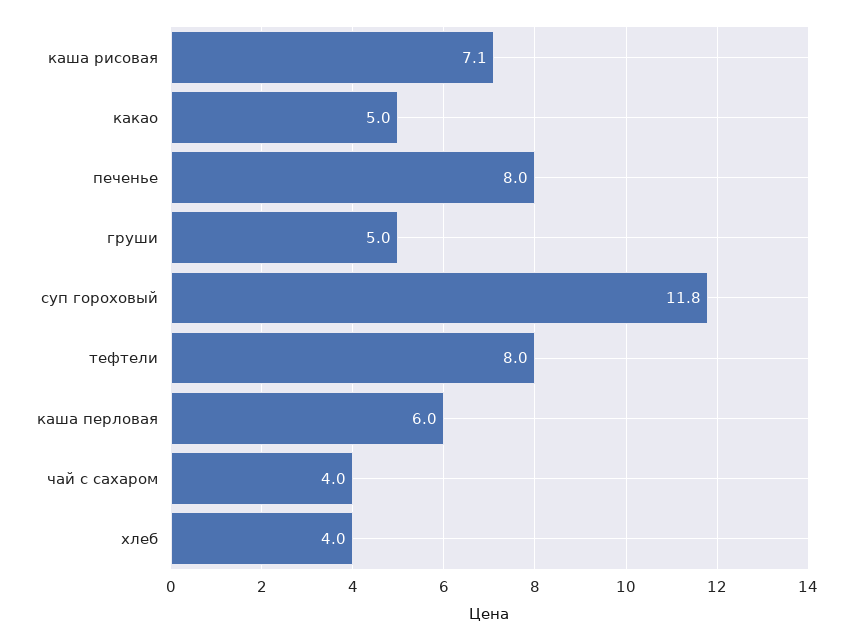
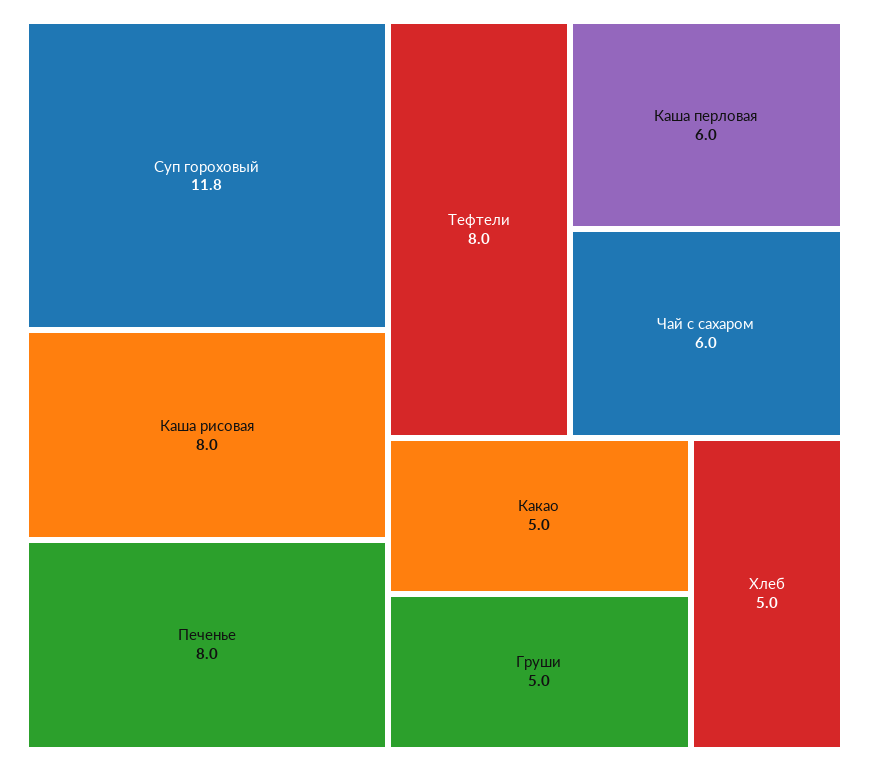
  {
-   "каша рисовая": 7.1,
+   "каша рисовая": 8,
    "какао": 5,
    "печенье": 8,
    "груши": 5,
    "суп гороховый": 11.8,
    "тефтели": 8,
    "каша перловая": 6,
-   "чай с сахаром": 4,
+   "чай с сахаром": 6,
-   "хлеб": 4
+   "хлеб": 5
  }

